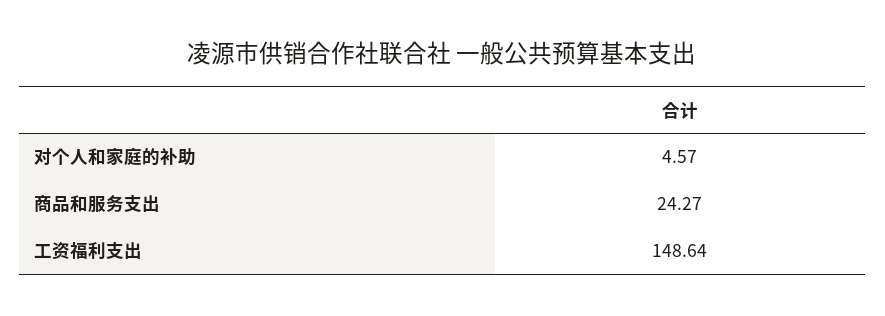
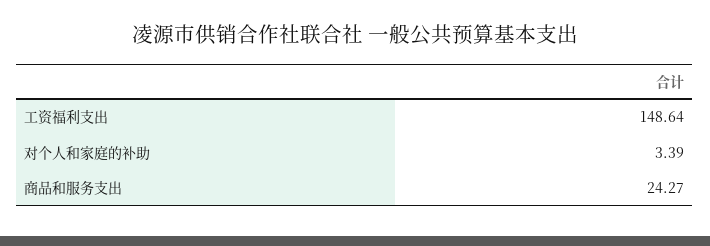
  {
-   "对个人和家庭的补助": 4.57,
+   "对个人和家庭的补助": 3.39,
    "商品和服务支出": 24.27,
    "工资福利支出": 148.64
  }

